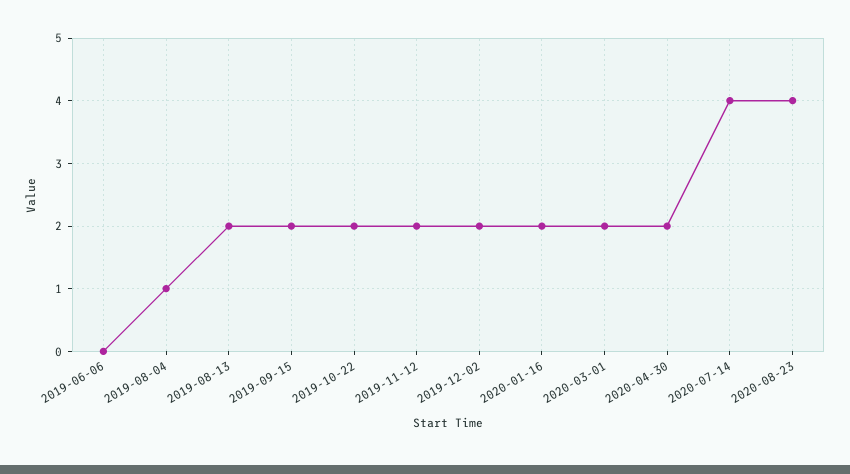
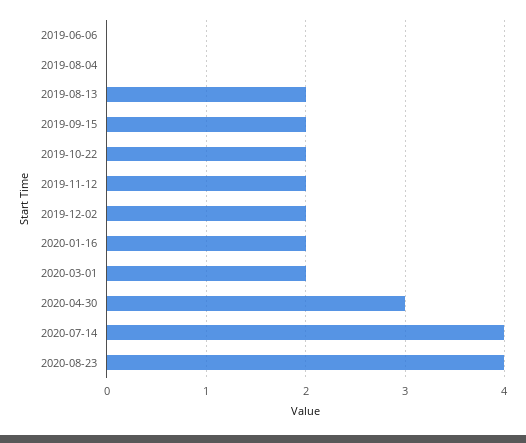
  {
    "2019-06-06": 0,
-   "2019-08-04": 1,
+   "2019-08-04": 0,
    "2019-08-13": 2,
    "2019-09-15": 2,
    "2019-10-22": 2,
    "2019-11-12": 2,
    "2019-12-02": 2,
    "2020-01-16": 2,
    "2020-03-01": 2,
-   "2020-04-30": 2,
+   "2020-04-30": 3,
    "2020-07-14": 4,
    "2020-08-23": 4
  }

